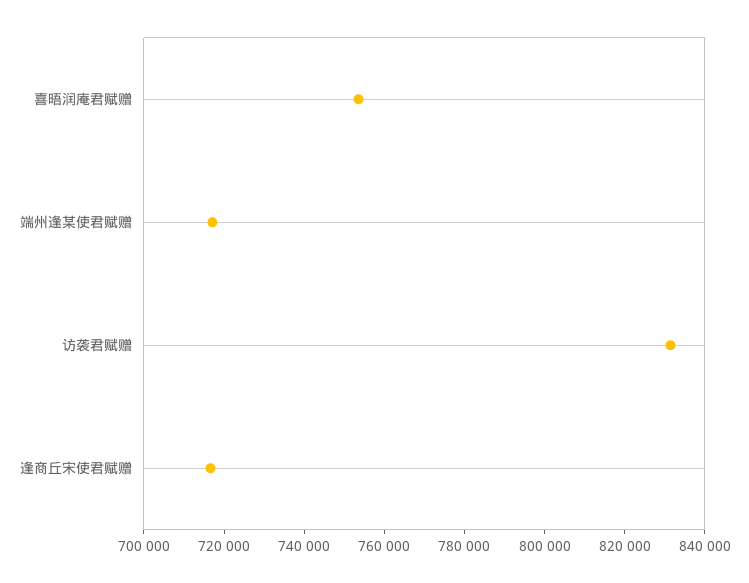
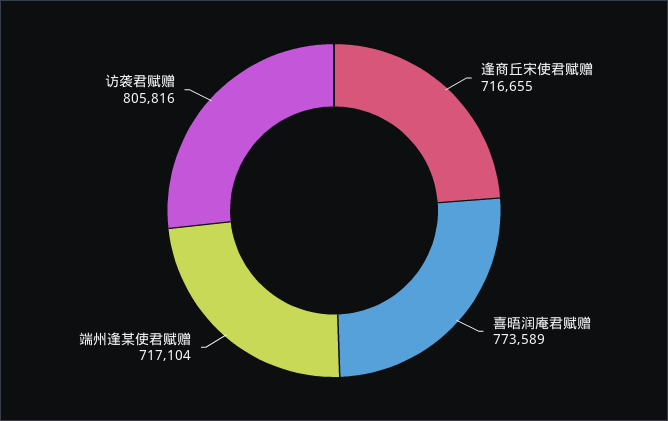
  {
-   "喜晤润庵君赋赠": 755000,
+   "喜晤润庵君赋赠": 773589,
    "端州逢某使君赋赠": 717104,
-   "访袭君赋赠": 830000,
+   "访袭君赋赠": 805816,
    "逢商丘宋使君赋赠": 716655
  }

